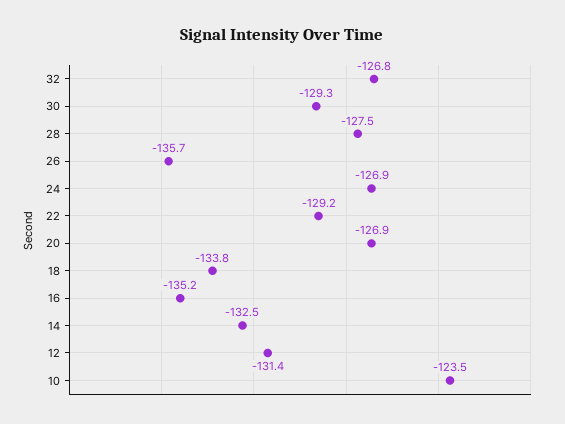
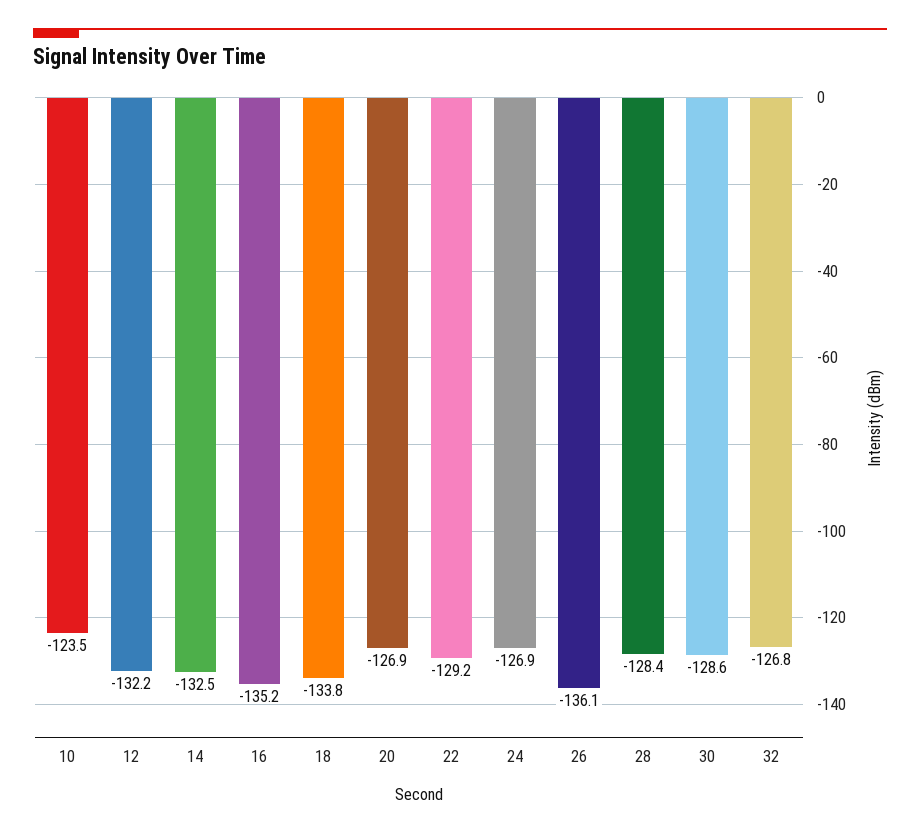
  {
    "32": -126.8,
-   "30": -129.3,
+   "30": -128.6,
-   "28": -127.5,
+   "28": -128.4,
-   "26": -135.7,
+   "26": -136.1,
    "24": -126.9,
    "22": -129.2,
    "20": -126.9,
    "18": -133.8,
    "16": -135.2,
    "14": -132.5,
-   "12": -131.4,
+   "12": -132.2,
    "10": -123.5
  }

